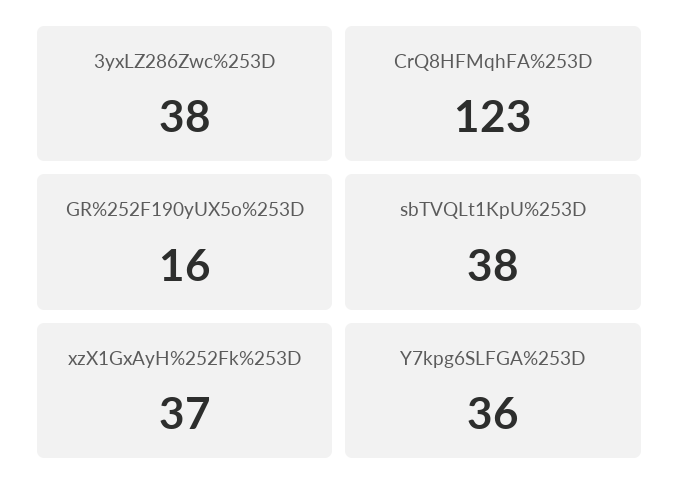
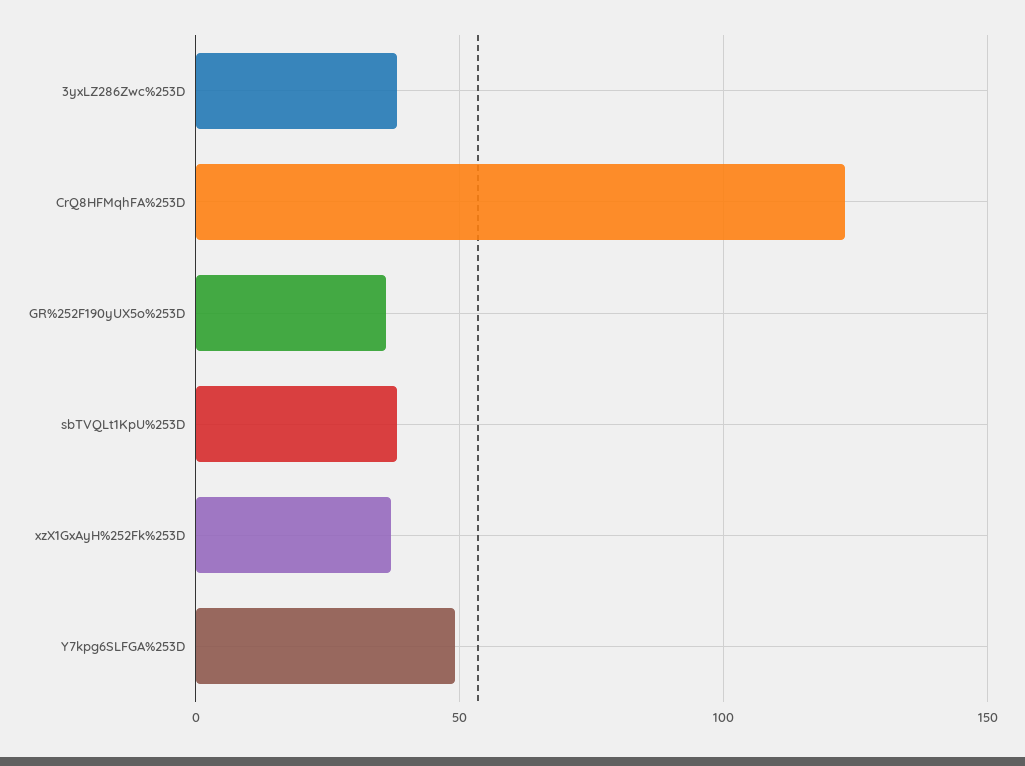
  {
    "3yxLZ286Zwc%253D": 38,
    "CrQ8HFMqhFA%253D": 123,
-   "GR%252F190yUX5o%253D": 16,
+   "GR%252F190yUX5o%253D": 35,
    "sbTVQLt1KpU%253D": 38,
    "xzX1GxAyH%252Fk%253D": 37,
-   "Y7kpg6SLFGA%253D": 36
+   "Y7kpg6SLFGA%253D": 50
  }

